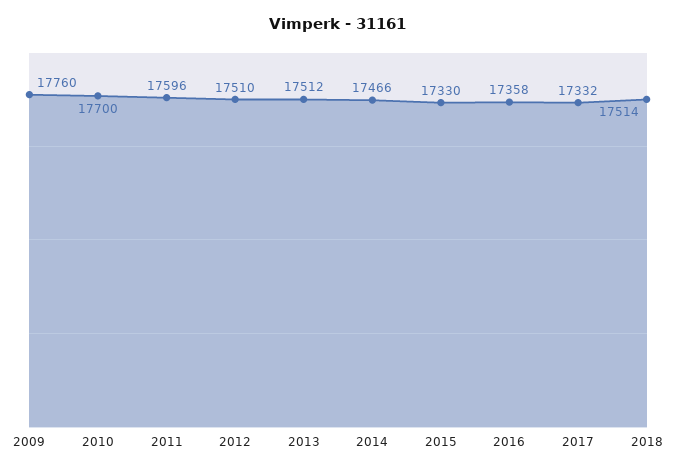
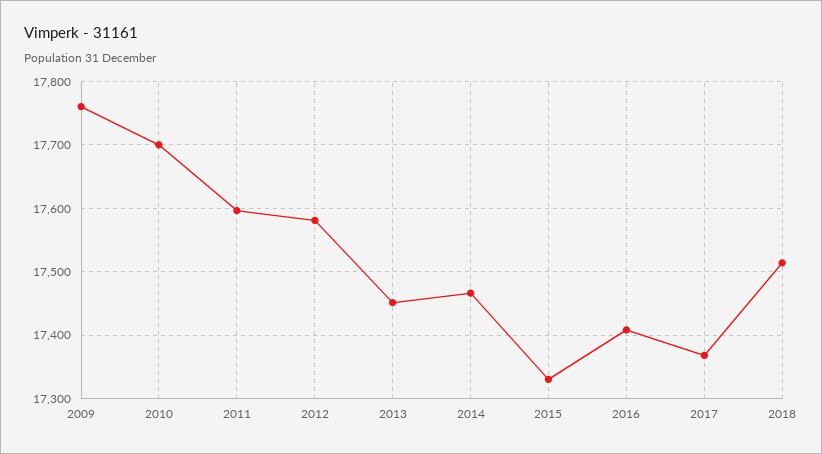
  {
    "2009": 17760,
    "2010": 17700,
    "2011": 17596,
-   "2012": 17510,
+   "2012": 17580,
-   "2013": 17512,
+   "2013": 17450,
    "2014": 17466,
    "2015": 17330,
-   "2016": 17358,
+   "2016": 17410,
-   "2017": 17332,
+   "2017": 17370,
    "2018": 17514
  }

